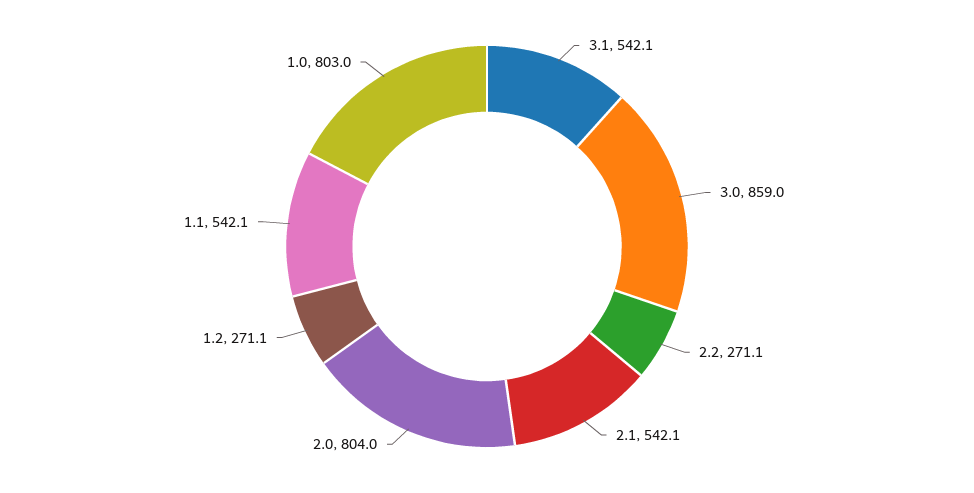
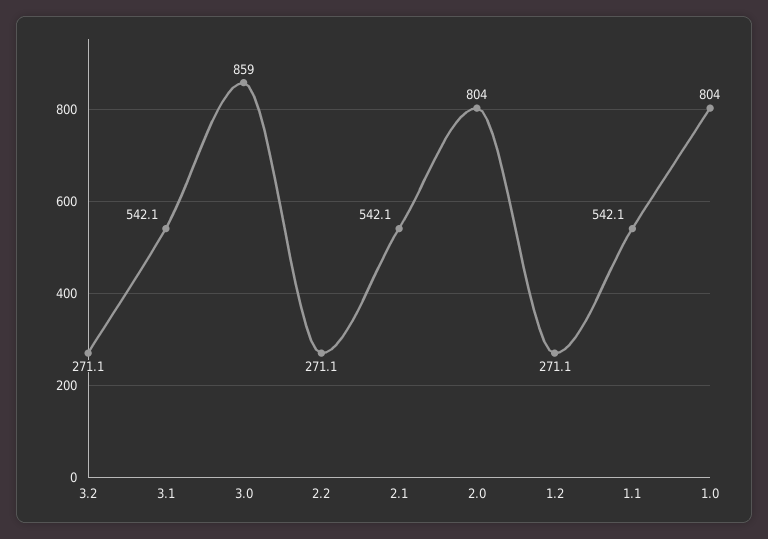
  {
    "3.1": 542.1,
    "3.0": 859,
    "2.2": 271.1,
    "2.1": 542.1,
    "2.0": 804,
    "1.2": 271.1,
    "1.1": 542.1,
-   "1.0": 803
+   "1.0": 804,
+   "3.2": 271.1
  }

